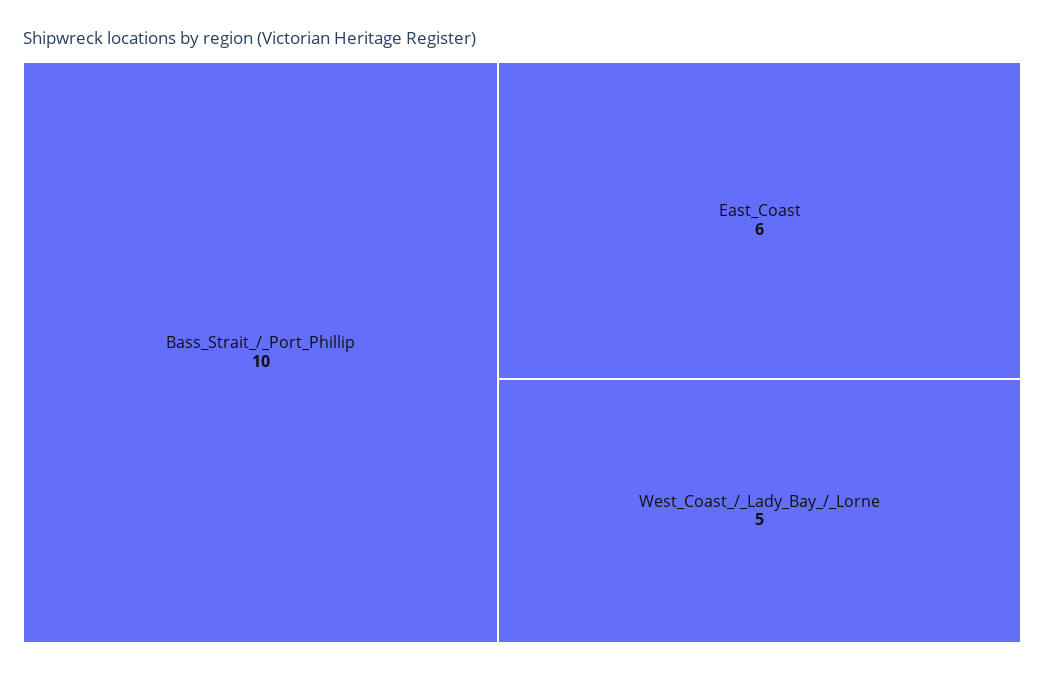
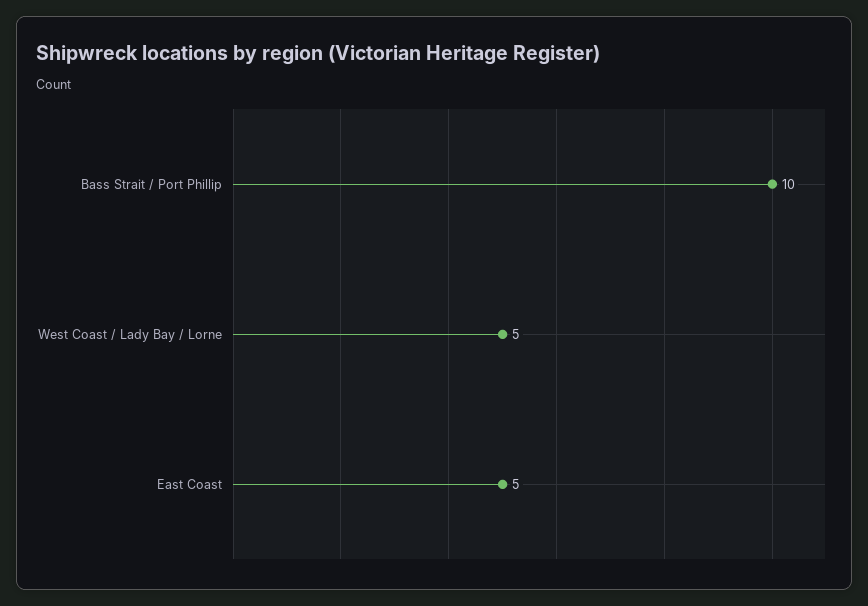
  {
    "Bass_Strait_/_Port_Phillip": 10,
-   "East_Coast": 6,
+   "East_Coast": 5,
    "West_Coast_/_Lady_Bay_/_Lorne": 5
  }

